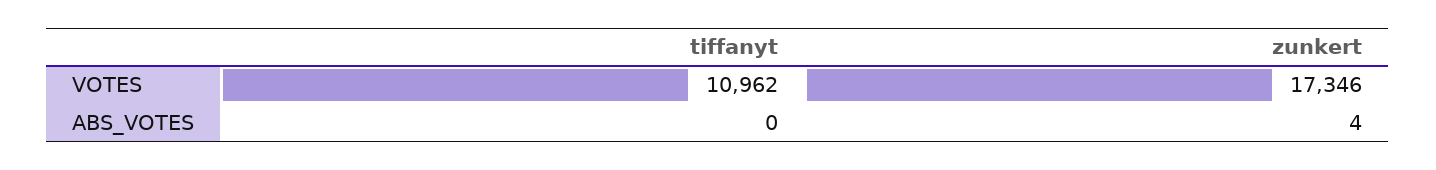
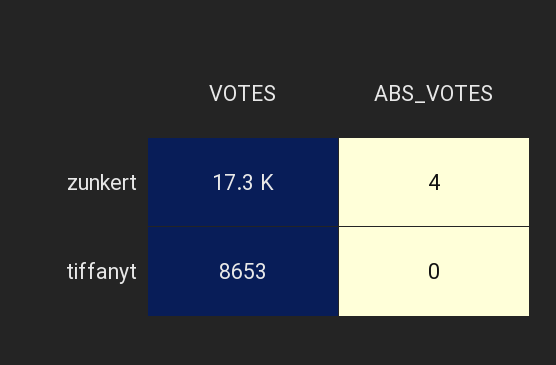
  {
    "tiffanyt": {
-     "VOTES": 10962,
+     "VOTES": 8653,
      "ABS_VOTES": 0
    },
    "zunkert": {
      "VOTES": 17346,
      "ABS_VOTES": 4
    }
  }

